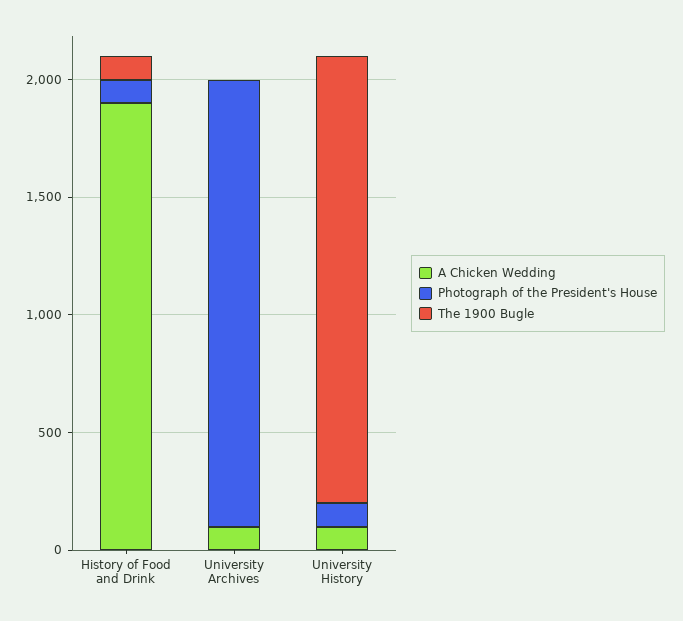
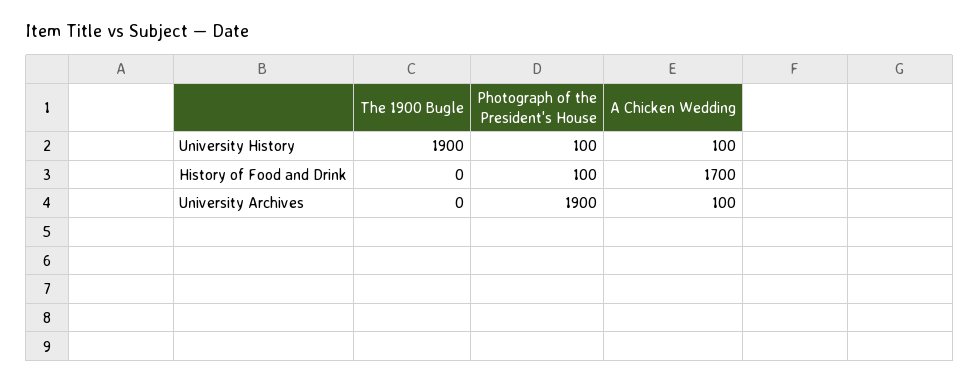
  {
    "A Chicken Wedding": {
-     "History of Food and Drink": 1900,
+     "History of Food and Drink": 1700,
      "University Archives": 100,
      "University History": 100
    },
    "Photograph of the President's House": {
      "History of Food and Drink": 100,
      "University Archives": 1900,
      "University History": 100
    },
    "The 1900 Bugle": {
-     "History of Food and Drink": 100,
+     "History of Food and Drink": 0,
      "University Archives": 0,
      "University History": 1900
    }
  }

